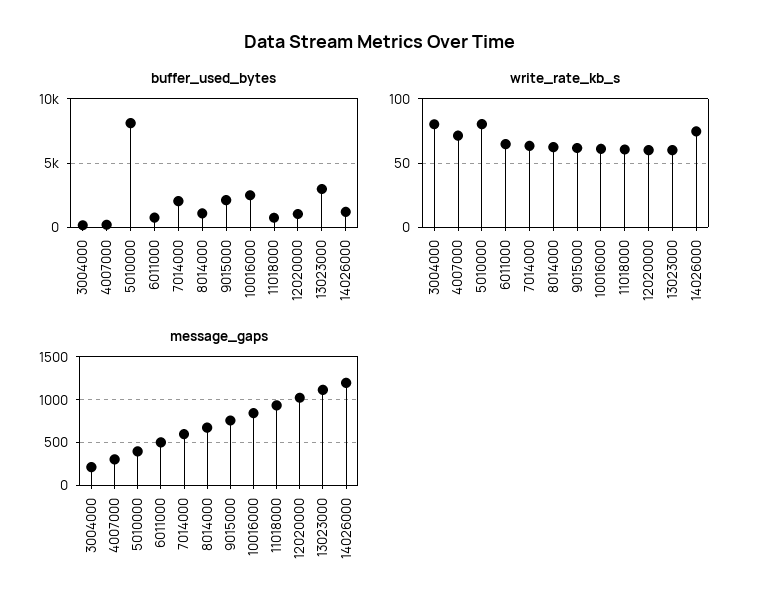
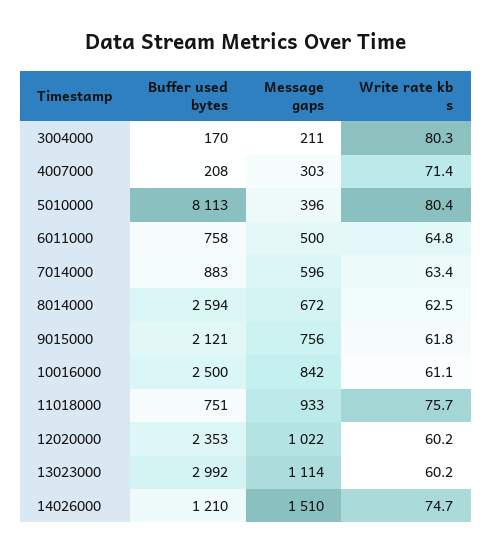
  {
    "buffer_used_bytes": {
      "3004000": 170,
      "4007000": 208,
      "5010000": 8113,
      "6011000": 758,
-     "7014000": 2000,
+     "7014000": 883,
-     "8014000": 1000,
+     "8014000": 2594,
      "9015000": 2121,
      "10016000": 2500,
      "11018000": 751,
-     "12020000": 1000,
+     "12020000": 2353,
      "13023000": 2992,
      "14026000": 1210
    },
    "write_rate_kb_s": {
      "3004000": 80.3,
      "4007000": 71.4,
      "5010000": 80.4,
      "6011000": 64.8,
      "7014000": 63.4,
      "8014000": 62.5,
      "9015000": 61.8,
      "10016000": 61.1,
-     "11018000": 60,
+     "11018000": 75.7,
      "12020000": 60.2,
      "13023000": 60.2,
      "14026000": 74.7
    },
    "message_gaps": {
      "3004000": 211,
      "4007000": 303,
      "5010000": 396,
      "6011000": 500,
      "7014000": 596,
      "8014000": 672,
      "9015000": 756,
      "10016000": 842,
      "11018000": 933,
      "12020000": 1022,
      "13023000": 1114,
-     "14026000": 1200
+     "14026000": 1510
    }
  }

